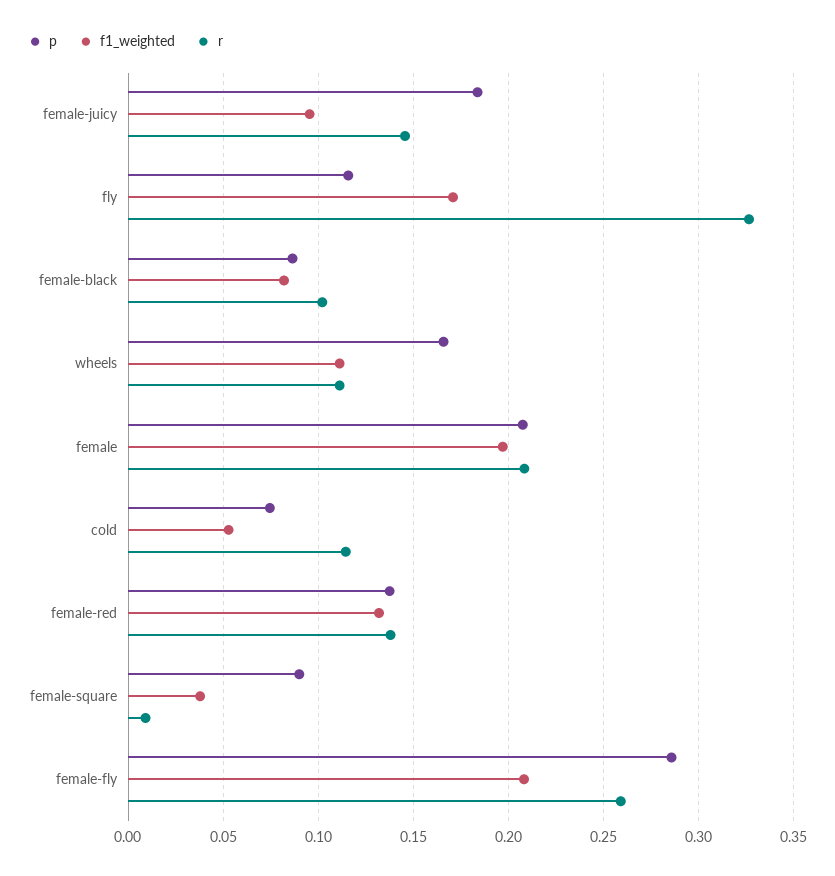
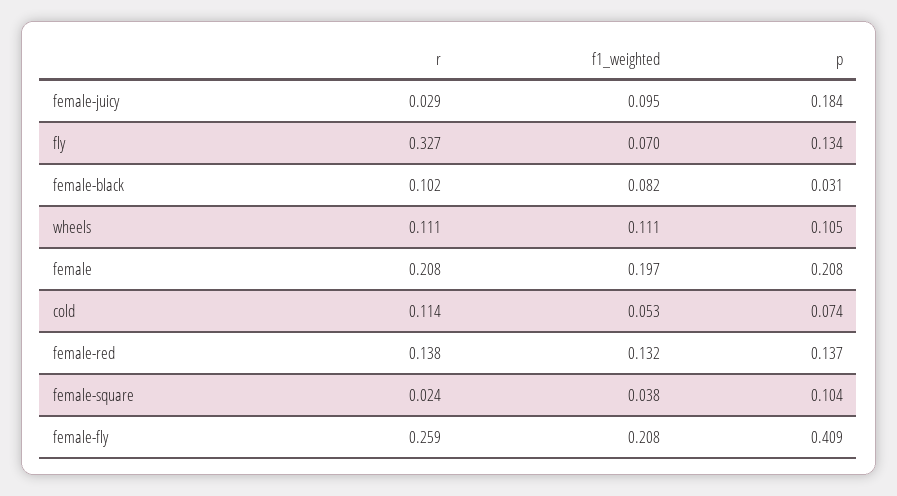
  {
    "p": {
      "female-juicy": 0.184,
-     "fly": 0.115,
+     "fly": 0.134,
-     "female-black": 0.085,
+     "female-black": 0.031,
-     "wheels": 0.165,
+     "wheels": 0.105,
      "female": 0.208,
      "cold": 0.074,
      "female-red": 0.137,
-     "female-square": 0.09,
+     "female-square": 0.104,
-     "female-fly": 0.285
+     "female-fly": 0.409
    },
    "f1_weighted": {
      "female-juicy": 0.095,
-     "fly": 0.17,
+     "fly": 0.07,
      "female-black": 0.082,
      "wheels": 0.111,
      "female": 0.197,
      "cold": 0.053,
      "female-red": 0.132,
      "female-square": 0.038,
      "female-fly": 0.208
    },
    "r": {
-     "female-juicy": 0.145,
+     "female-juicy": 0.029,
      "fly": 0.327,
      "female-black": 0.102,
      "wheels": 0.111,
      "female": 0.208,
      "cold": 0.114,
      "female-red": 0.138,
-     "female-square": 0.01,
+     "female-square": 0.024,
      "female-fly": 0.259
    }
  }

